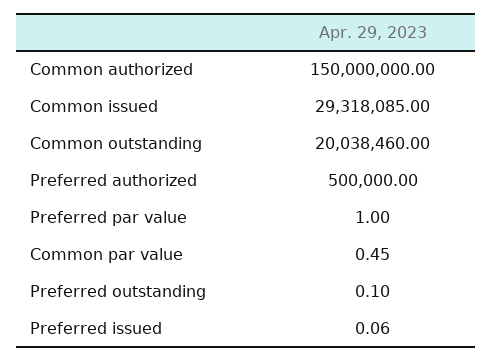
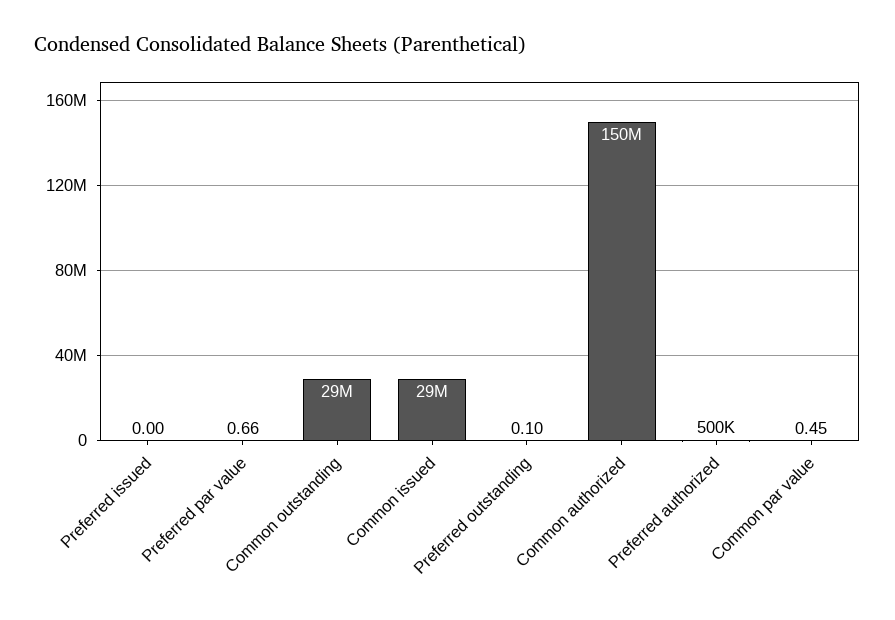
  {
    "Common authorized": 150000000,
    "Common issued": 29318085,
-   "Common outstanding": 20038460,
+   "Common outstanding": 29000000,
    "Preferred authorized": 500000,
-   "Preferred par value": 1,
+   "Preferred par value": 0.66,
    "Common par value": 0.45,
    "Preferred outstanding": 0.1,
-   "Preferred issued": 0.06
+   "Preferred issued": 0
  }

